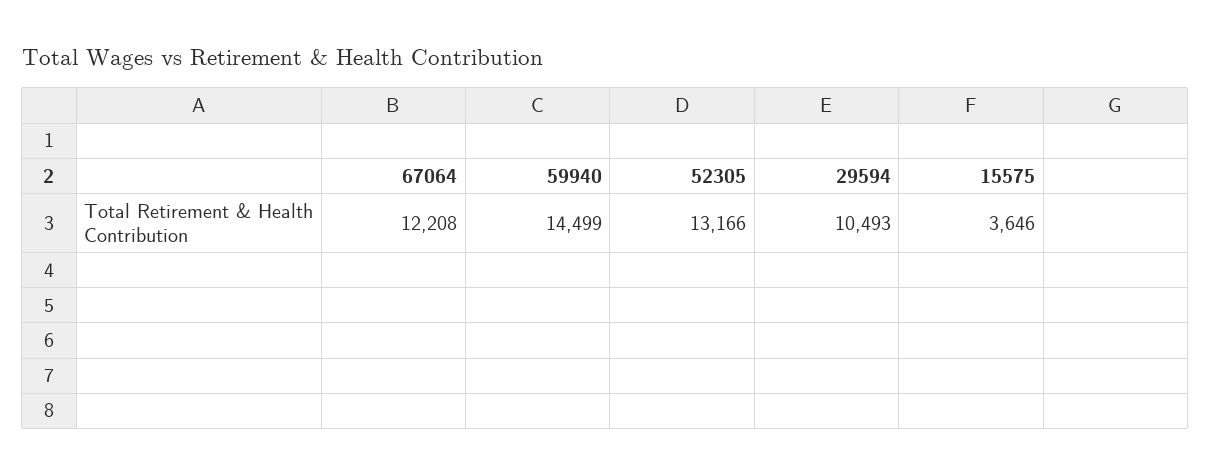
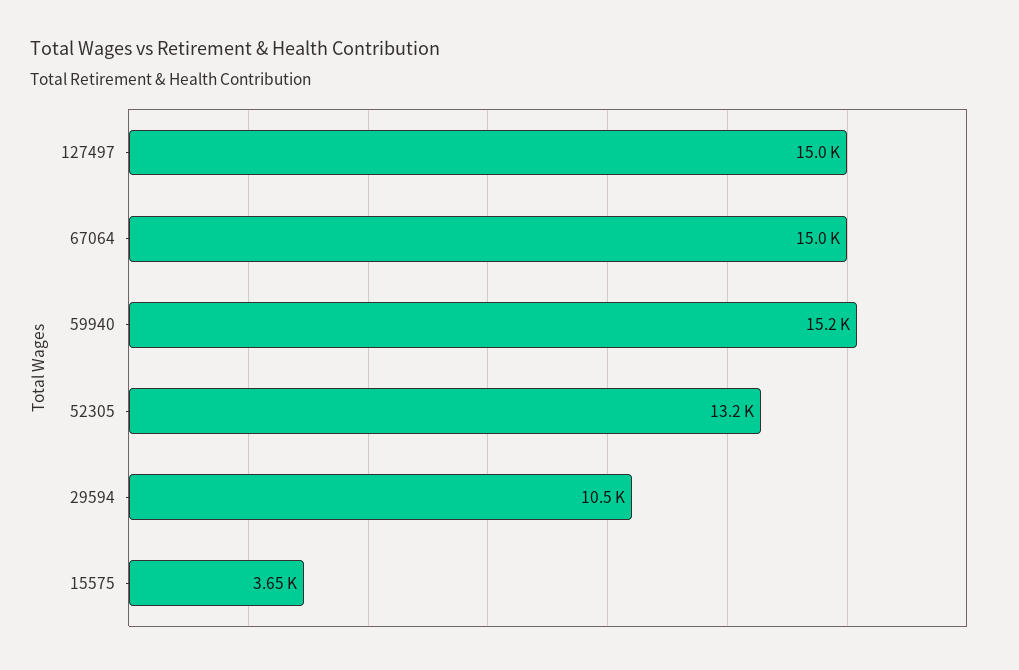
  {
-   "67064": 12208,
+   "67064": 15000,
-   "59940": 14499,
+   "59940": 15200,
    "52305": 13166,
    "29594": 10493,
-   "15575": 3646
+   "15575": 3646,
+   "127497": 15000
  }

